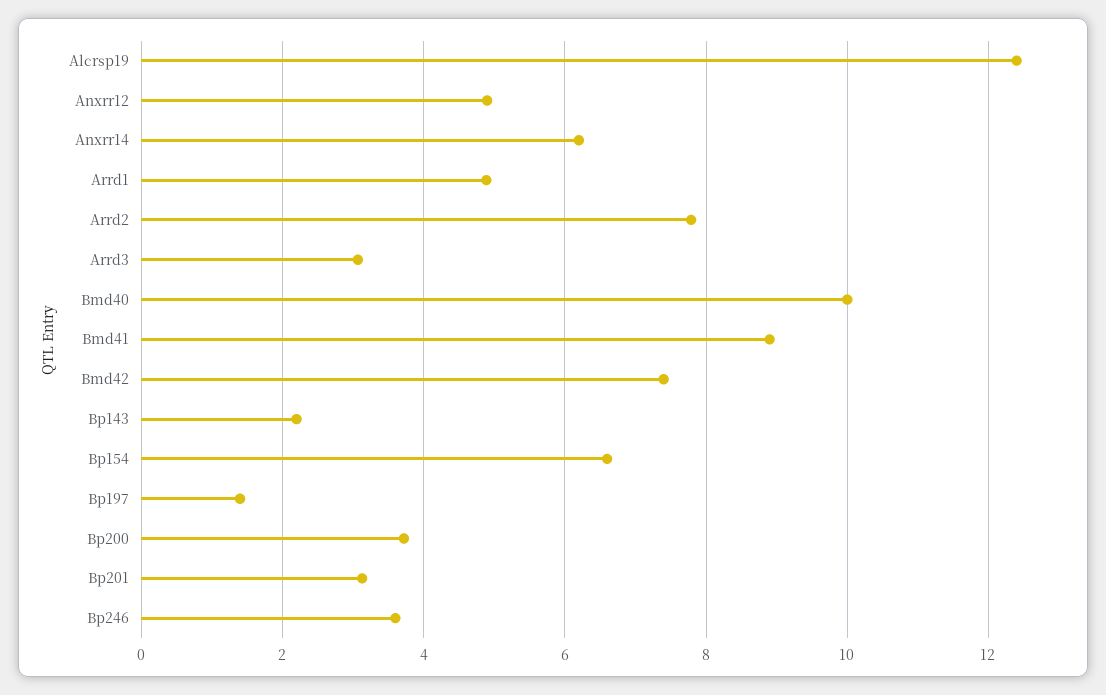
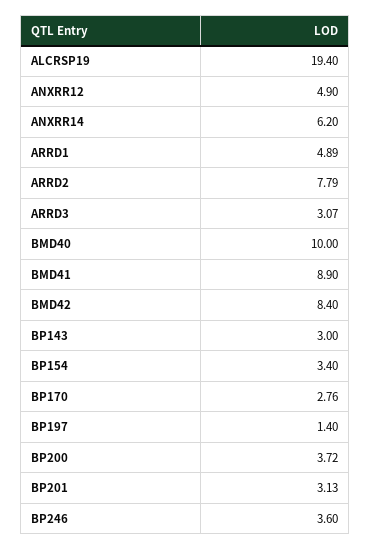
  {
-   "Alcrsp19": 12.4,
+   "Alcrsp19": 19.4,
    "Anxrr12": 4.9,
    "Anxrr14": 6.2,
    "Arrd1": 4.89,
    "Arrd2": 7.79,
    "Arrd3": 3.07,
    "Bmd40": 10,
    "Bmd41": 8.9,
-   "Bmd42": 7.4,
+   "Bmd42": 8.4,
-   "Bp143": 2.2,
+   "Bp143": 3,
-   "Bp154": 6.6,
+   "Bp154": 3.4,
    "Bp197": 1.4,
    "Bp200": 3.72,
    "Bp201": 3.13,
-   "Bp246": 3.6
+   "Bp246": 3.6,
+   "BP170": 2.76
  }

